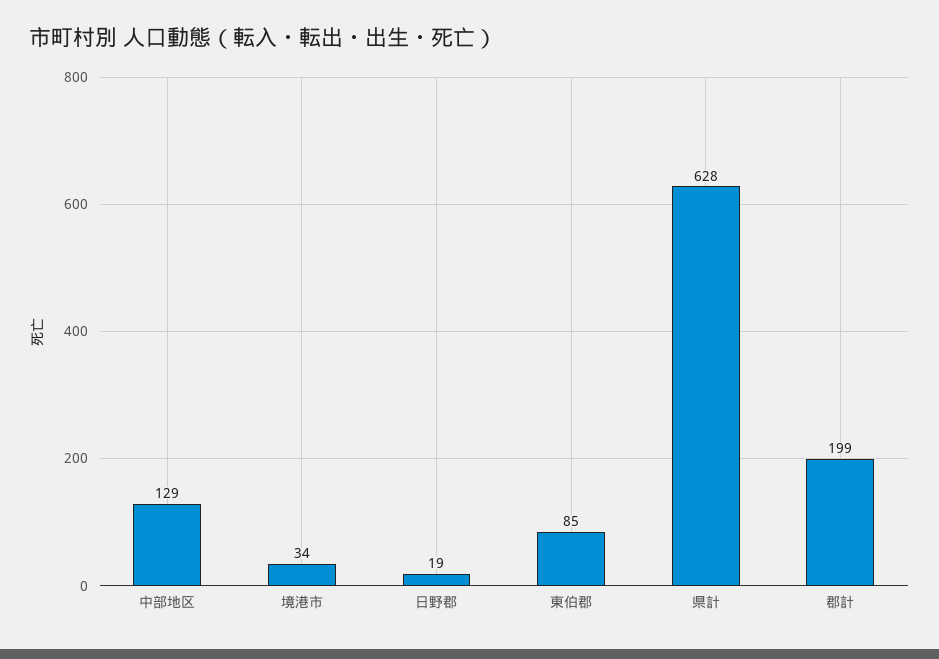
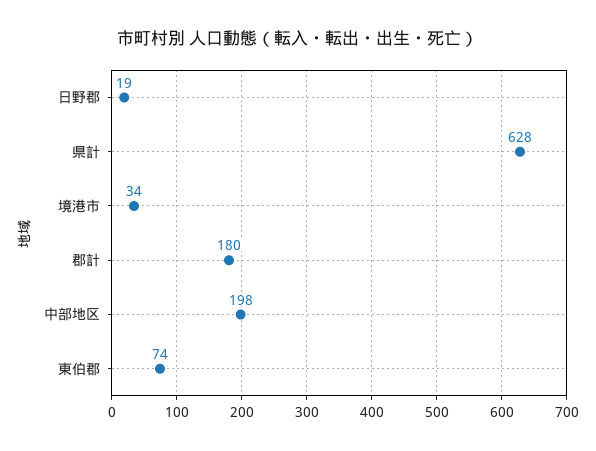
  {
-   "中部地区": 129,
+   "中部地区": 198,
    "境港市": 34,
    "日野郡": 19,
-   "東伯郡": 85,
+   "東伯郡": 74,
    "県計": 628,
-   "郡計": 199
+   "郡計": 180
  }

